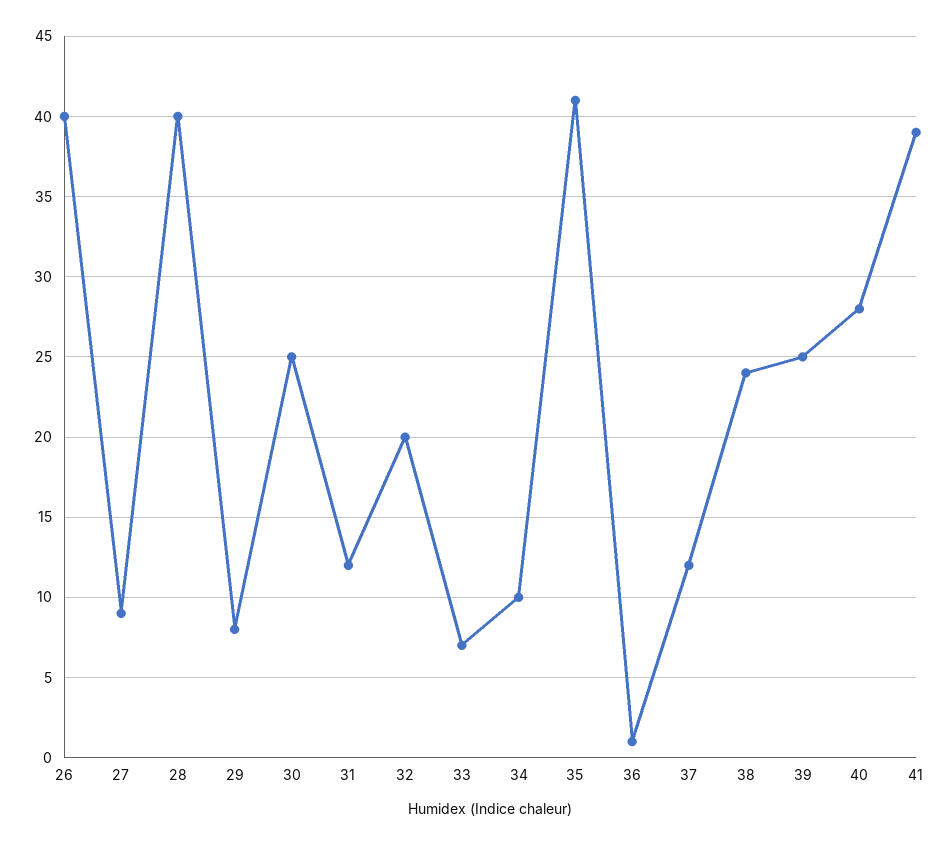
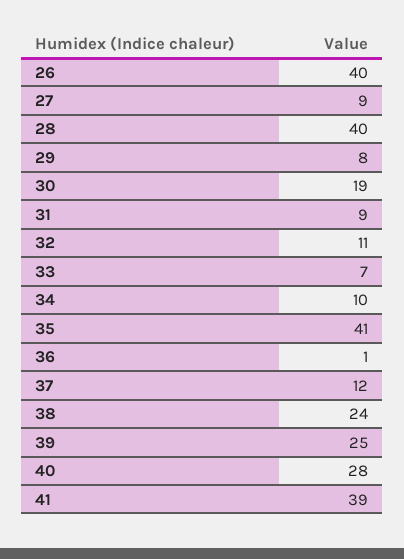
  {
    "26": 40,
    "27": 9,
    "28": 40,
    "29": 8,
-   "30": 25,
+   "30": 19,
-   "31": 12,
+   "31": 9,
-   "32": 20,
+   "32": 11,
    "33": 7,
    "34": 10,
    "35": 41,
    "36": 1,
    "37": 12,
    "38": 24,
    "39": 25,
    "40": 28,
    "41": 39
  }

